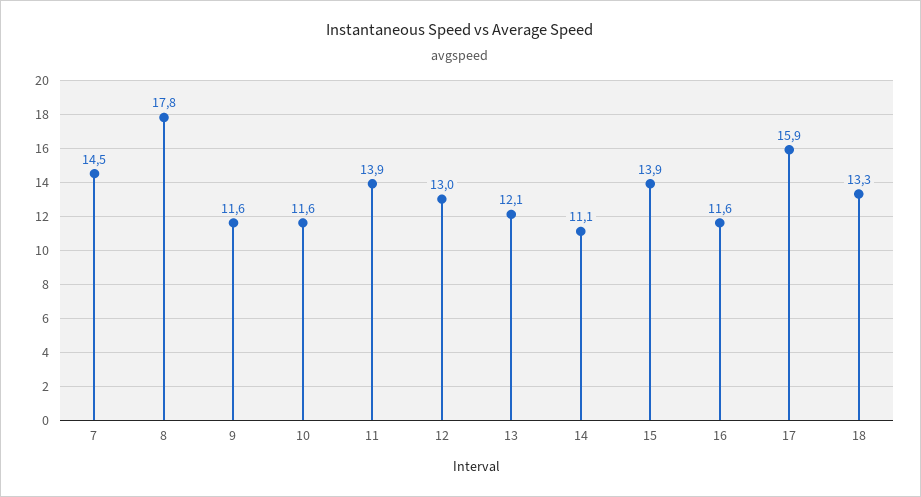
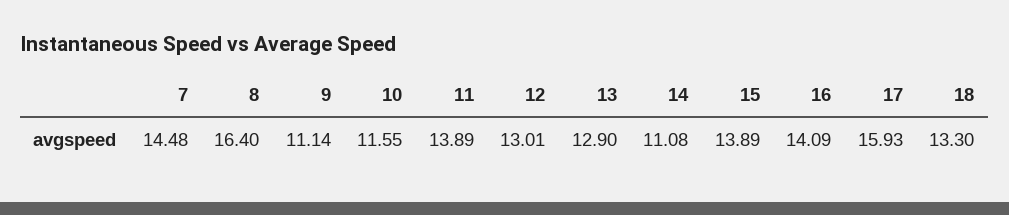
  {
    "7": 14.48,
-   "8": 17.8,
+   "8": 16.4,
-   "9": 11.6,
+   "9": 11.14,
    "10": 11.55,
    "11": 13.89,
    "12": 13.01,
-   "13": 12.1,
+   "13": 12.9,
    "14": 11.08,
    "15": 13.89,
-   "16": 11.6,
+   "16": 14.09,
    "17": 15.93,
    "18": 13.3
  }

